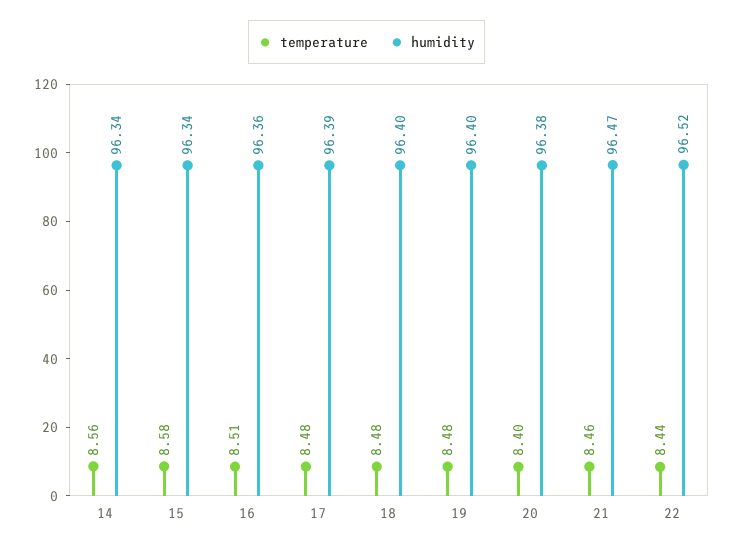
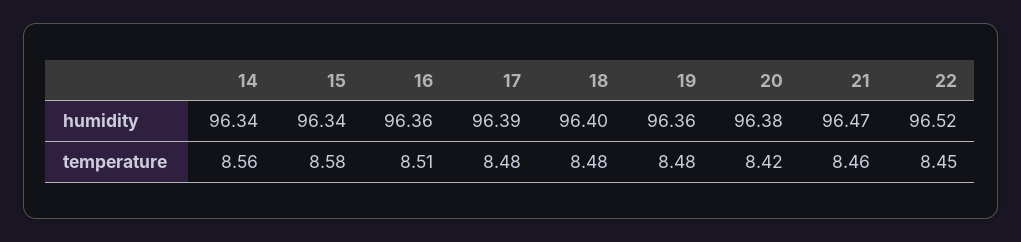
  {
    "temperature": {
      "14": 8.56,
      "15": 8.58,
      "16": 8.51,
      "17": 8.48,
      "18": 8.48,
      "19": 8.48,
-     "20": 8.4,
+     "20": 8.42,
      "21": 8.46,
-     "22": 8.44
+     "22": 8.45
    },
    "humidity": {
      "14": 96.34,
      "15": 96.34,
      "16": 96.36,
      "17": 96.39,
      "18": 96.4,
-     "19": 96.4,
+     "19": 96.36,
      "20": 96.38,
      "21": 96.47,
      "22": 96.52
    }
  }

